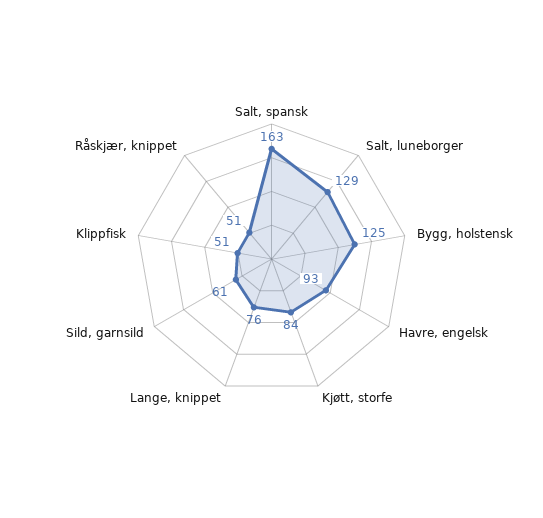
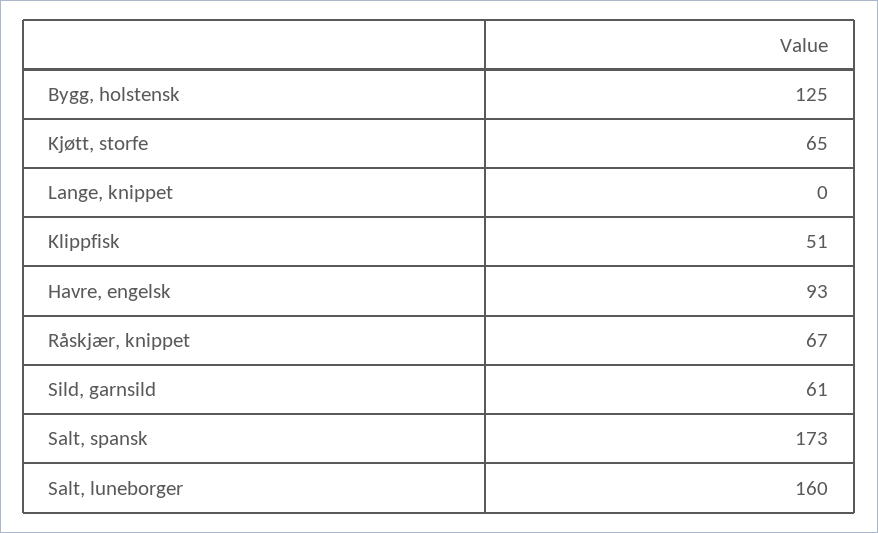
  {
-   "Salt, spansk": 163,
+   "Salt, spansk": 173,
-   "Salt, luneborger": 129,
+   "Salt, luneborger": 160,
    "Bygg, holstensk": 125,
    "Havre, engelsk": 93,
-   "Kjøtt, storfe": 84,
+   "Kjøtt, storfe": 65,
-   "Lange, knippet": 76,
+   "Lange, knippet": 0,
    "Sild, garnsild": 61,
    "Klippfisk": 51,
-   "Råskjær, knippet": 51
+   "Råskjær, knippet": 67
  }

